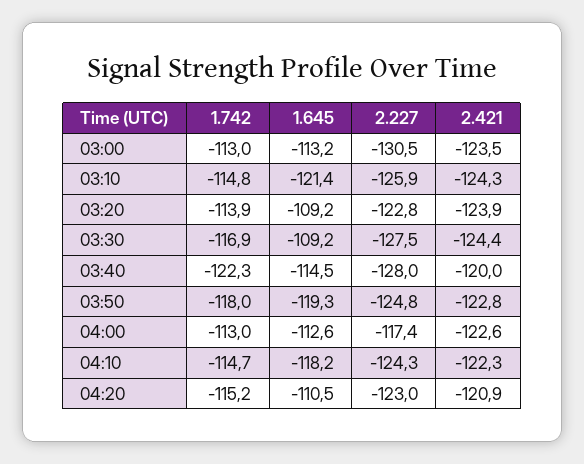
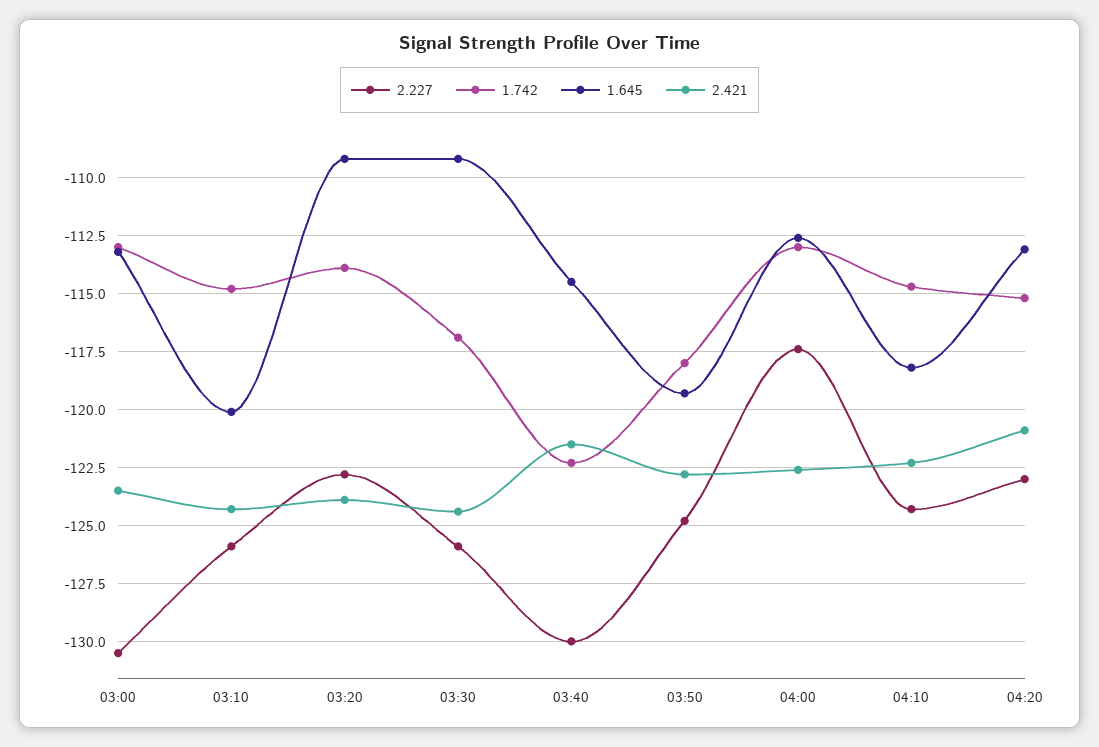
  {
    "1.742": {
      "03:00": -113,
      "03:10": -114.8,
      "03:20": -113.9,
      "03:30": -116.9,
      "03:40": -122.3,
      "03:50": -118,
      "04:00": -113,
      "04:10": -114.7,
      "04:20": -115.2
    },
    "1.645": {
      "03:00": -113.2,
-     "03:10": -121.4,
+     "03:10": -120,
      "03:20": -109.2,
      "03:30": -109.2,
      "03:40": -114.5,
      "03:50": -119.3,
      "04:00": -112.6,
      "04:10": -118.2,
-     "04:20": -110.5
+     "04:20": -113
    },
    "2.227": {
      "03:00": -130.5,
      "03:10": -125.9,
      "03:20": -122.8,
-     "03:30": -127.5,
+     "03:30": -126,
-     "03:40": -128,
+     "03:40": -130,
      "03:50": -124.8,
      "04:00": -117.4,
      "04:10": -124.3,
      "04:20": -123
    },
    "2.421": {
      "03:00": -123.5,
      "03:10": -124.3,
      "03:20": -123.9,
      "03:30": -124.4,
-     "03:40": -120,
+     "03:40": -121.5,
      "03:50": -122.8,
      "04:00": -122.6,
      "04:10": -122.3,
      "04:20": -120.9
    }
  }

